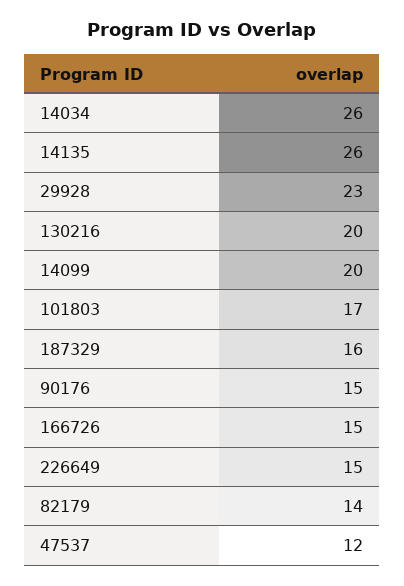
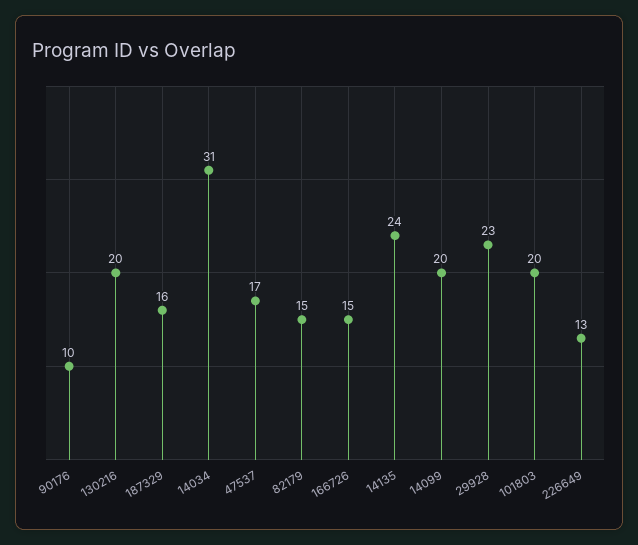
  {
-   "14034": 26,
+   "14034": 31,
-   "14135": 26,
+   "14135": 24,
    "29928": 23,
    "130216": 20,
    "14099": 20,
-   "101803": 17,
+   "101803": 20,
    "187329": 16,
-   "90176": 15,
+   "90176": 10,
    "166726": 15,
-   "226649": 15,
+   "226649": 13,
-   "82179": 14,
+   "82179": 15,
-   "47537": 12
+   "47537": 17
  }

